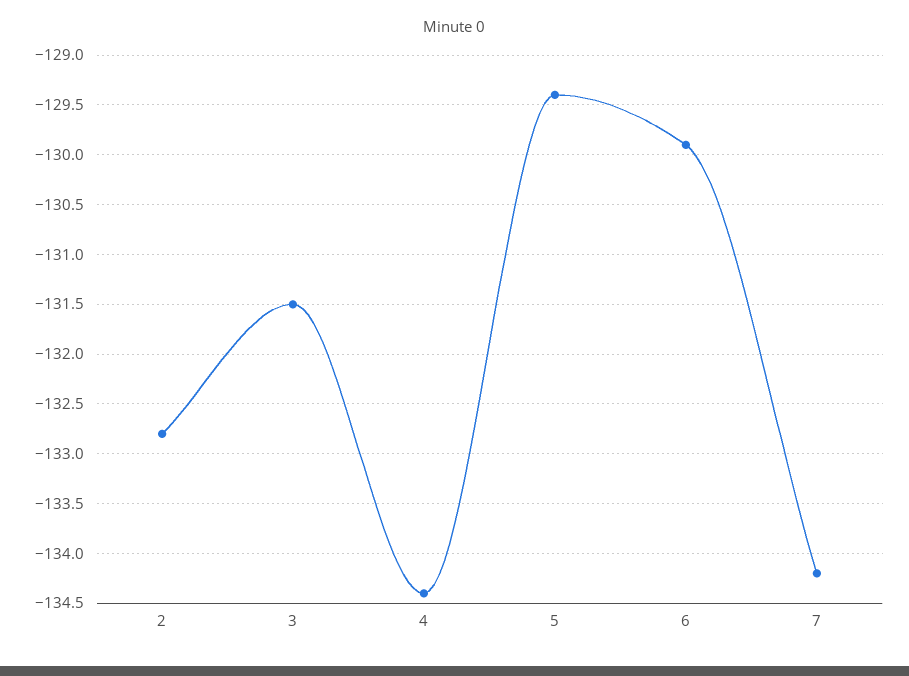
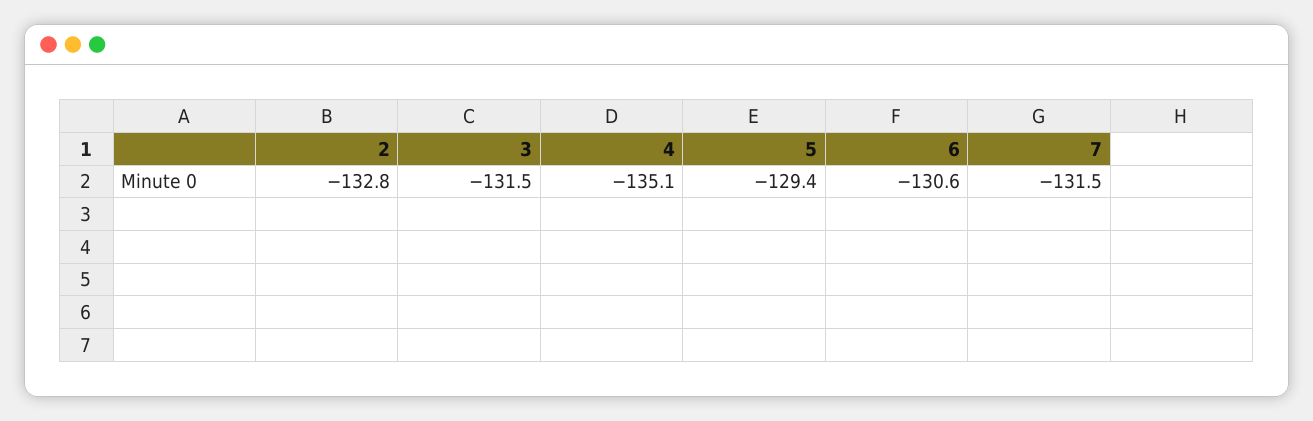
  {
    "2": -132.8,
    "3": -131.5,
-   "4": -134.4,
+   "4": -135.1,
    "5": -129.4,
-   "6": -129.9,
+   "6": -130.6,
-   "7": -134.2
+   "7": -131.5
  }

